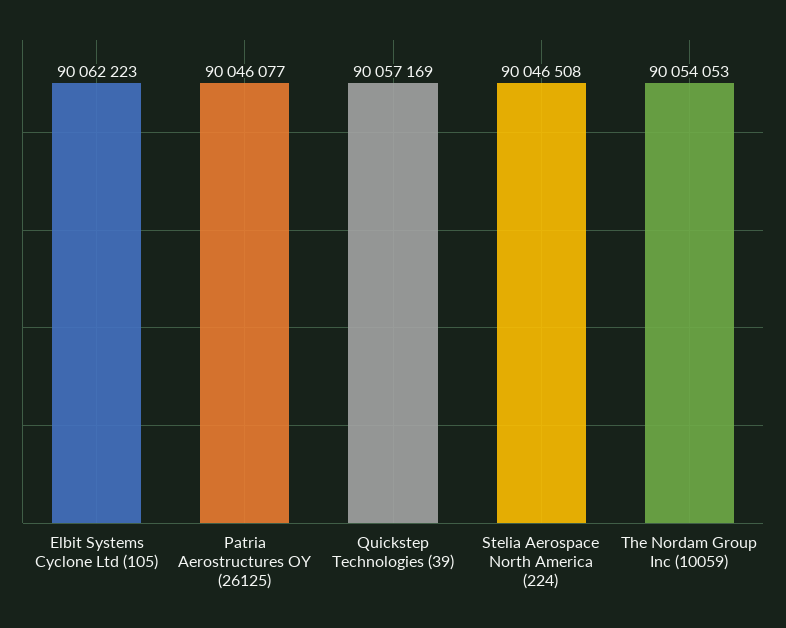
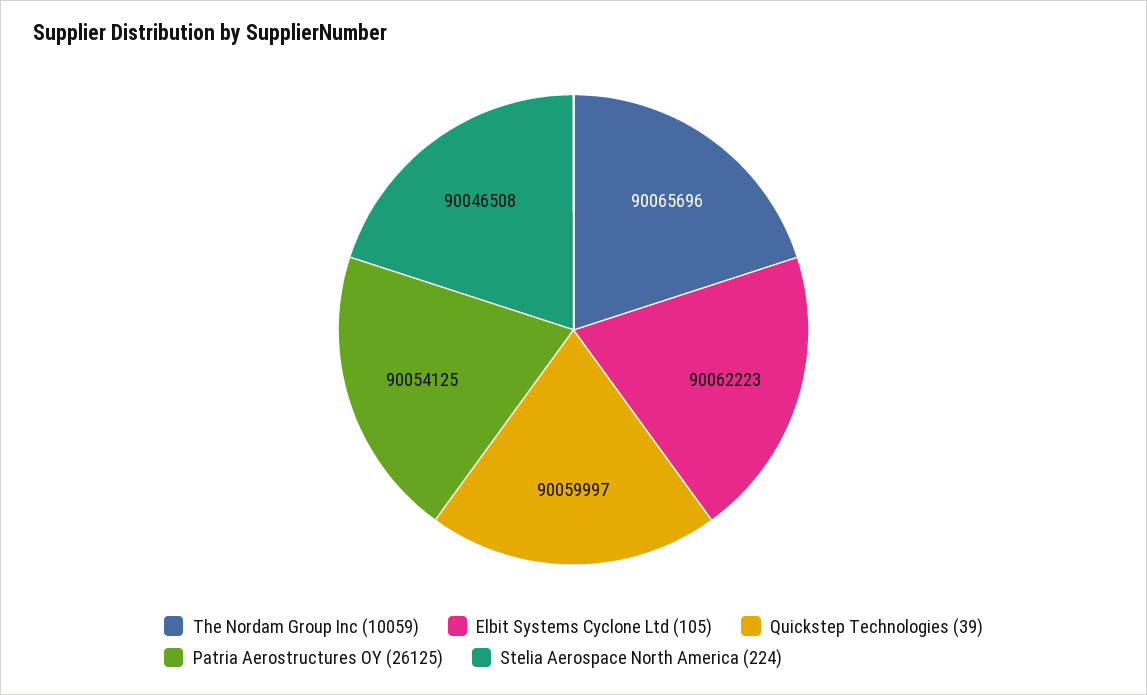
  {
    "Elbit Systems Cyclone Ltd (105)": 90062223,
-   "Patria Aerostructures OY (26125)": 90046077,
+   "Patria Aerostructures OY (26125)": 90054125,
-   "Quickstep Technologies (39)": 90057169,
+   "Quickstep Technologies (39)": 90059997,
    "Stelia Aerospace North America (224)": 90046508,
-   "The Nordam Group Inc (10059)": 90054053
+   "The Nordam Group Inc (10059)": 90065696
  }

